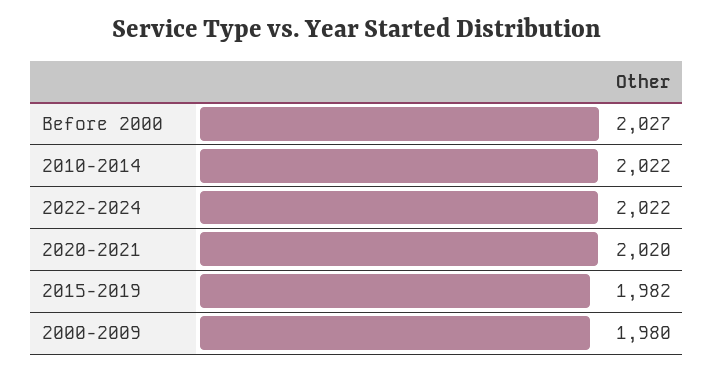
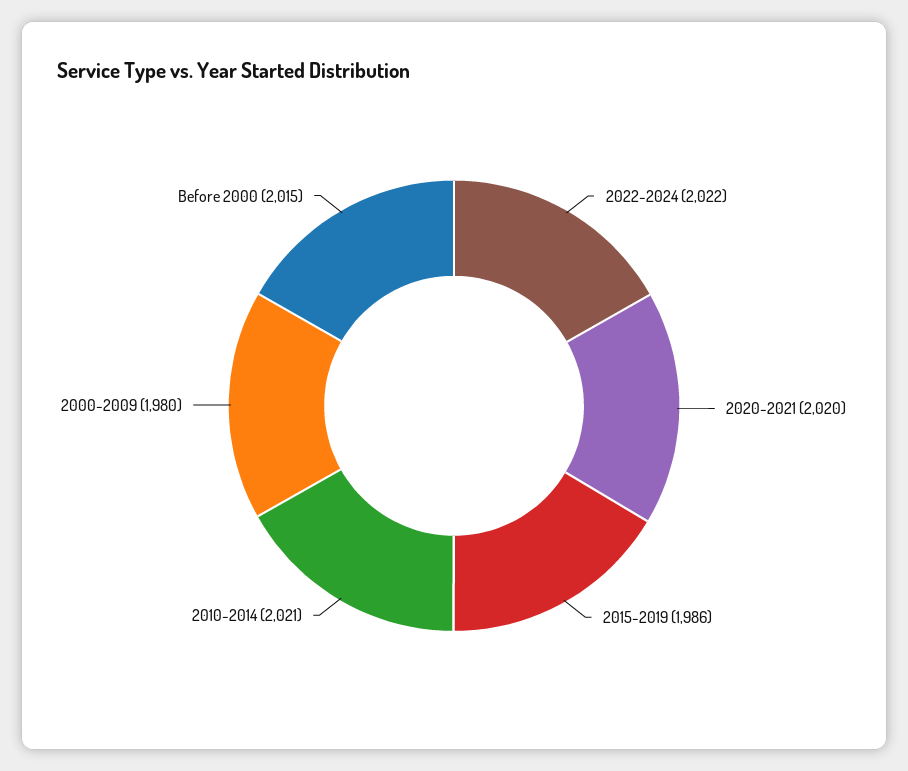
  {
-   "Before 2000": 2027,
+   "Before 2000": 2015,
-   "2010-2014": 2022,
+   "2010-2014": 2021,
    "2022-2024": 2022,
    "2020-2021": 2020,
-   "2015-2019": 1982,
+   "2015-2019": 1986,
    "2000-2009": 1980
  }

